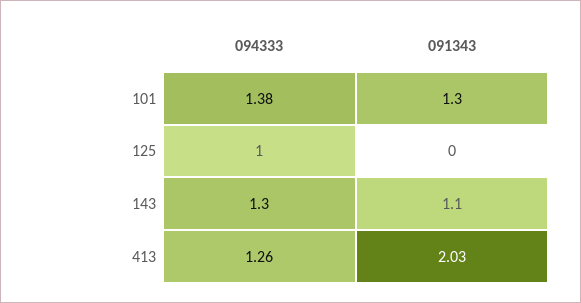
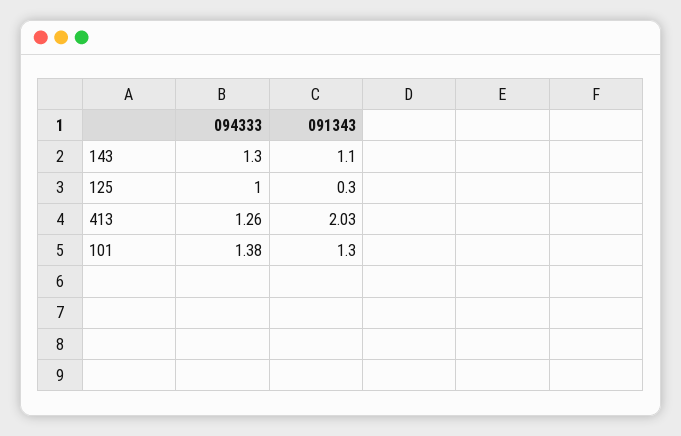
  {
    "094333": {
      "101": 1.38,
      "125": 1,
      "143": 1.3,
      "413": 1.26
    },
    "091343": {
      "101": 1.3,
-     "125": 0,
+     "125": 0.3,
      "143": 1.1,
      "413": 2.03
    }
  }

